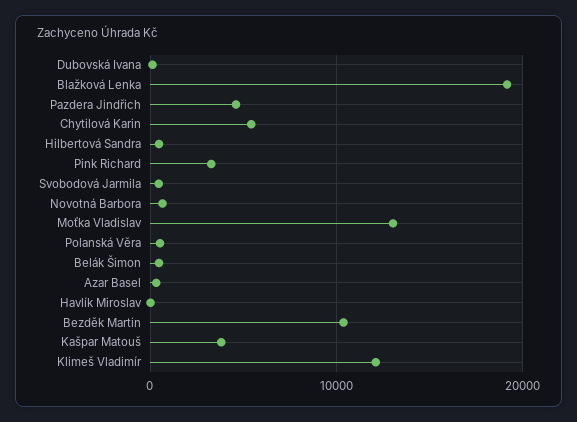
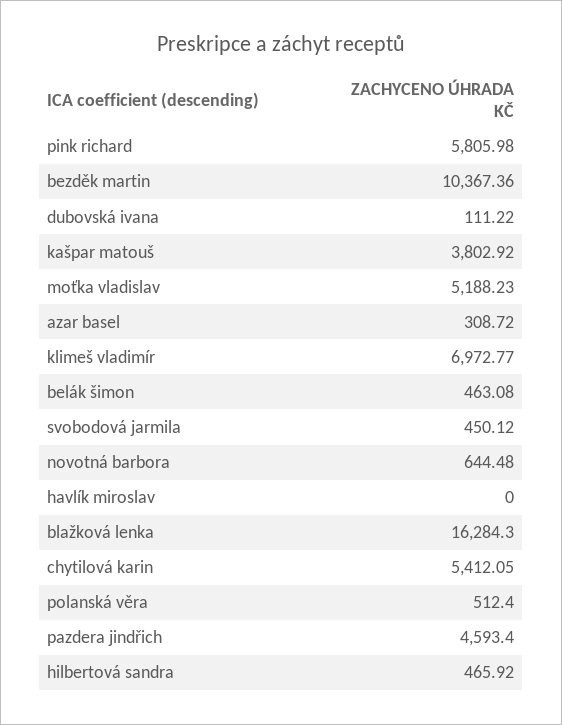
  {
    "Dubovská Ivana": 111.22,
-   "Blažková Lenka": 19000,
+   "Blažková Lenka": 16284.3,
    "Pazdera Jindřich": 4593.4,
    "Chytilová Karin": 5412.05,
    "Hilbertová Sandra": 465.92,
-   "Pink Richard": 3000,
+   "Pink Richard": 5805.98,
    "Svobodová Jarmila": 450.12,
    "Novotná Barbora": 644.48,
-   "Moťka Vladislav": 13000,
+   "Moťka Vladislav": 5188.23,
    "Polanská Věra": 512.4,
    "Belák Šimon": 463.08,
    "Azar Basel": 308.72,
    "Havlík Miroslav": 0,
    "Bezděk Martin": 10367.36,
    "Kašpar Matouš": 3802.92,
-   "Klimeš Vladimír": 12000
+   "Klimeš Vladimír": 6972.77
  }

